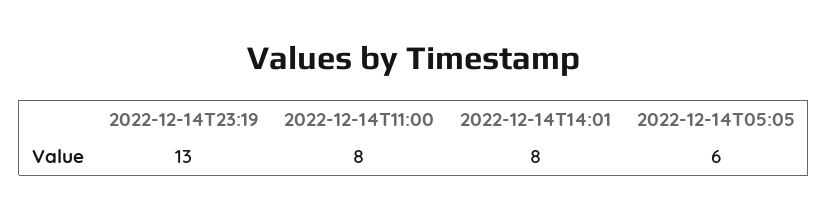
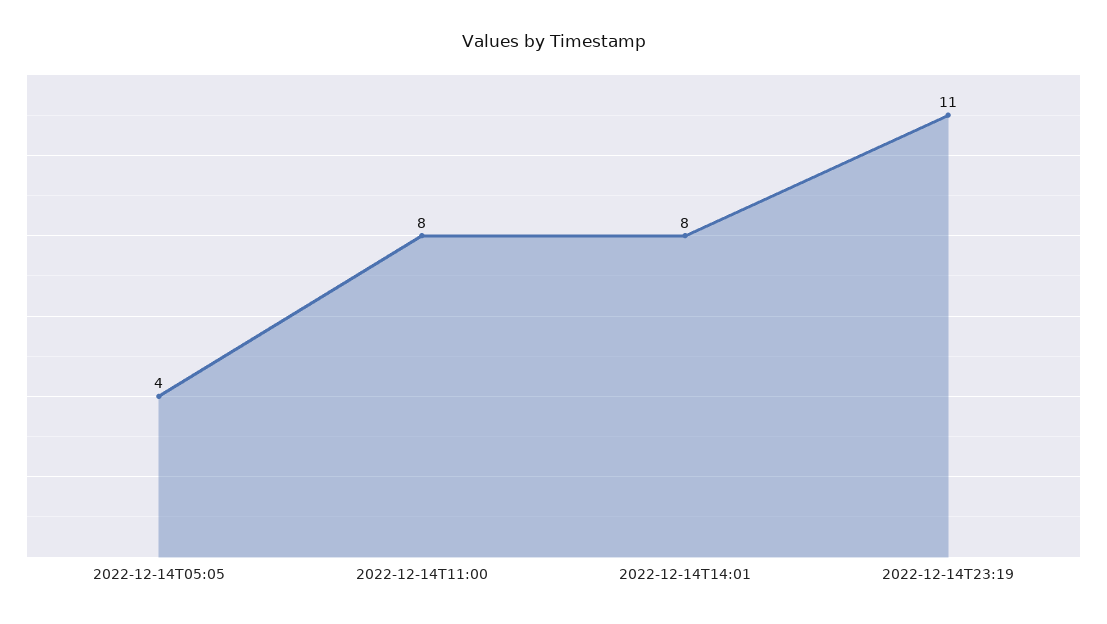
  {
-   "2022-12-14T23:19": 13,
+   "2022-12-14T23:19": 11,
    "2022-12-14T11:00": 8,
    "2022-12-14T14:01": 8,
-   "2022-12-14T05:05": 6
+   "2022-12-14T05:05": 4
  }

